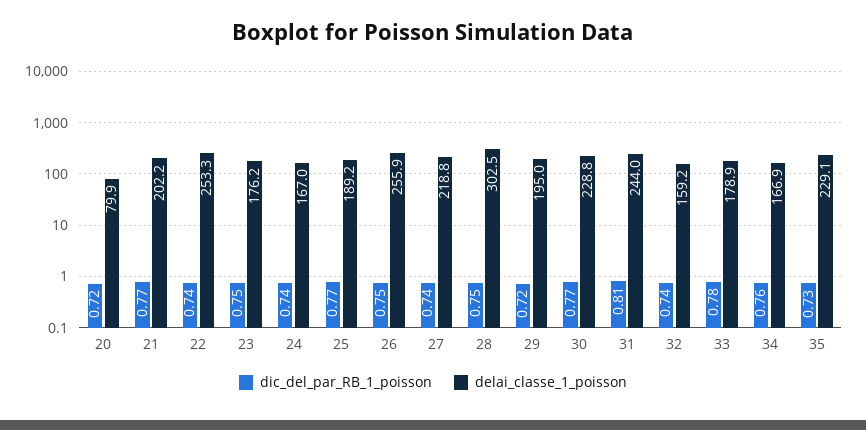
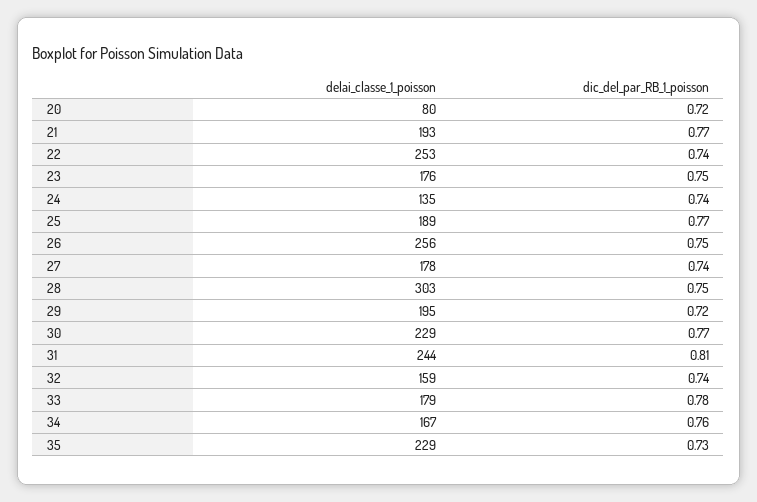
  {
    "dic_del_par_RB_1_poisson": {
      "20": 0.72,
      "21": 0.77,
      "22": 0.74,
      "23": 0.75,
      "24": 0.74,
      "25": 0.77,
      "26": 0.75,
      "27": 0.74,
      "28": 0.75,
      "29": 0.72,
      "30": 0.77,
      "31": 0.81,
      "32": 0.74,
      "33": 0.78,
      "34": 0.76,
      "35": 0.73
    },
    "delai_classe_1_poisson": {
      "20": 79.9,
-     "21": 202.2,
+     "21": 193,
      "22": 253.3,
      "23": 176.2,
-     "24": 167,
+     "24": 135,
      "25": 189.2,
      "26": 255.9,
-     "27": 218.8,
+     "27": 178,
      "28": 302.5,
      "29": 195,
      "30": 228.8,
      "31": 244,
      "32": 159.2,
      "33": 178.9,
      "34": 166.9,
      "35": 229.1
    }
  }

